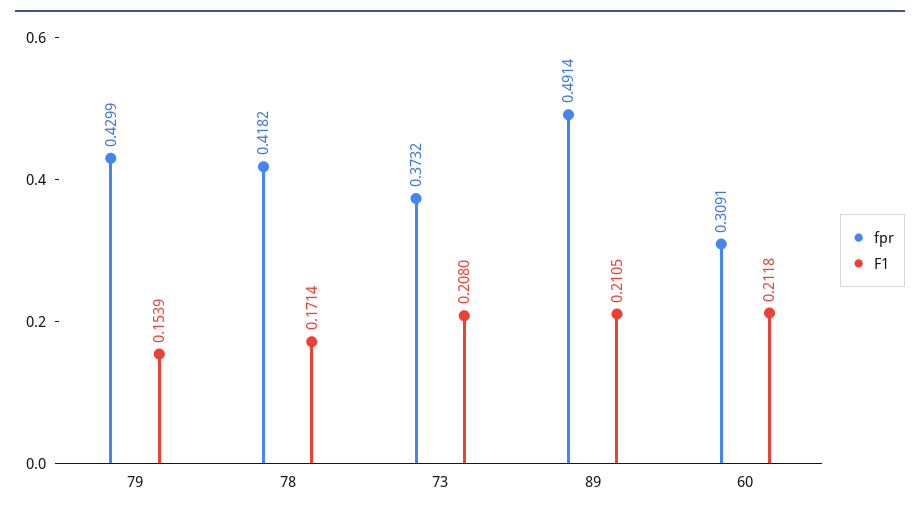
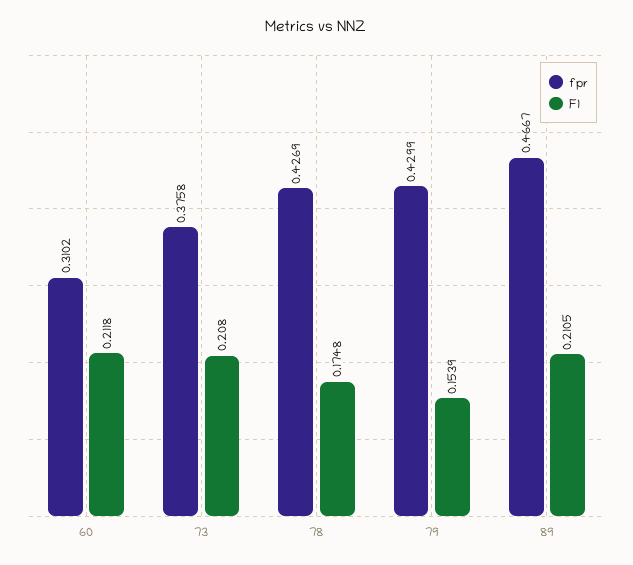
  {
    "fpr": {
      "79": 0.4299,
-     "78": 0.4182,
+     "78": 0.4269,
-     "73": 0.3732,
+     "73": 0.3758,
-     "89": 0.4914,
+     "89": 0.4667,
-     "60": 0.3091
+     "60": 0.3102
    },
    "F1": {
      "79": 0.1539,
-     "78": 0.1714,
+     "78": 0.1748,
      "73": 0.208,
      "89": 0.2105,
      "60": 0.2118
    }
  }

